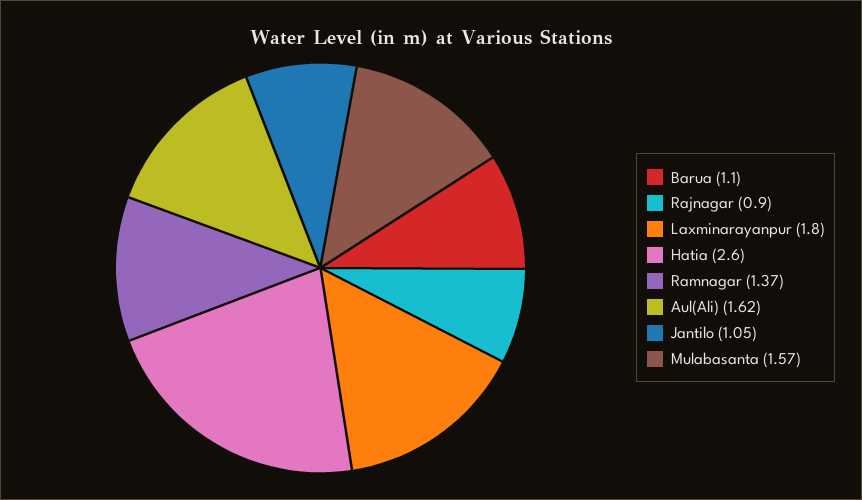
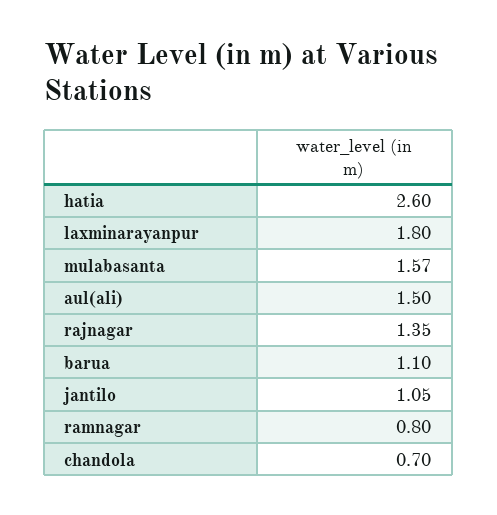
  {
    "Barua": 1.1,
-   "Rajnagar": 0.9,
+   "Rajnagar": 1.35,
    "Laxminarayanpur": 1.8,
    "Hatia": 2.6,
-   "Ramnagar": 1.37,
+   "Ramnagar": 0.8,
-   "Aul(Ali)": 1.62,
+   "Aul(Ali)": 1.5,
    "Jantilo": 1.05,
-   "Mulabasanta": 1.57
+   "Mulabasanta": 1.57,
+   "chandola": 0.7
  }

